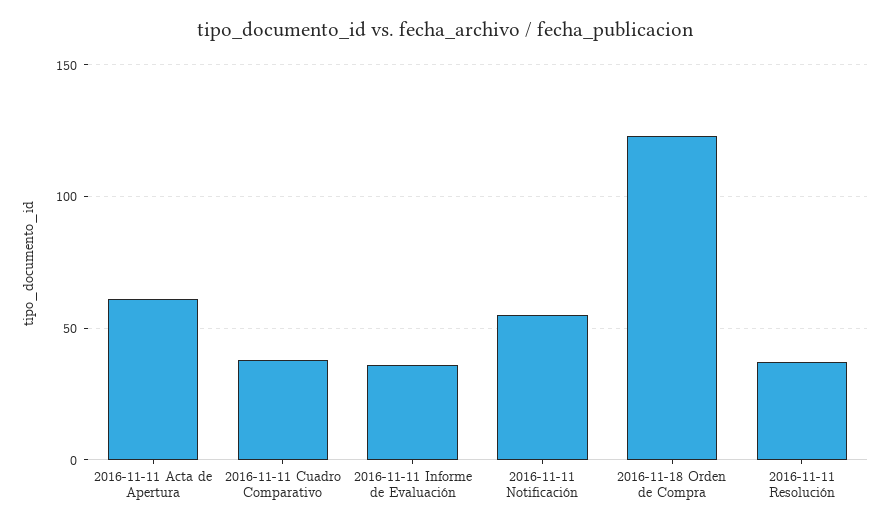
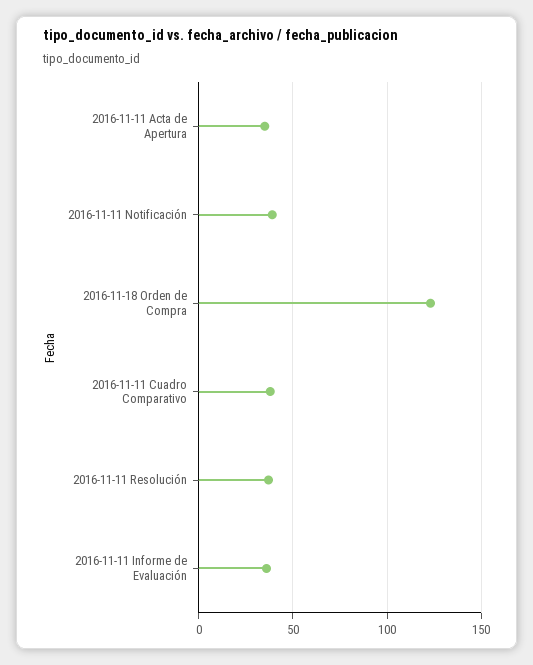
  {
-   "2016-11-11 Acta de Apertura": 60,
+   "2016-11-11 Acta de Apertura": 35,
    "2016-11-11 Cuadro Comparativo": 40,
    "2016-11-11 Informe de Evaluación": 35,
-   "2016-11-11 Notificación": 55,
+   "2016-11-11 Notificación": 40,
    "2016-11-18 Orden de Compra": 125,
    "2016-11-11 Resolución": 35
  }

